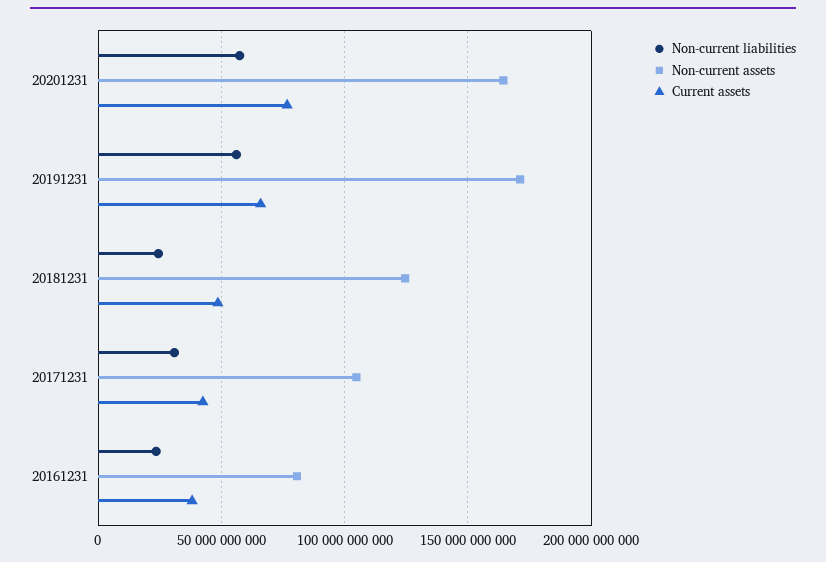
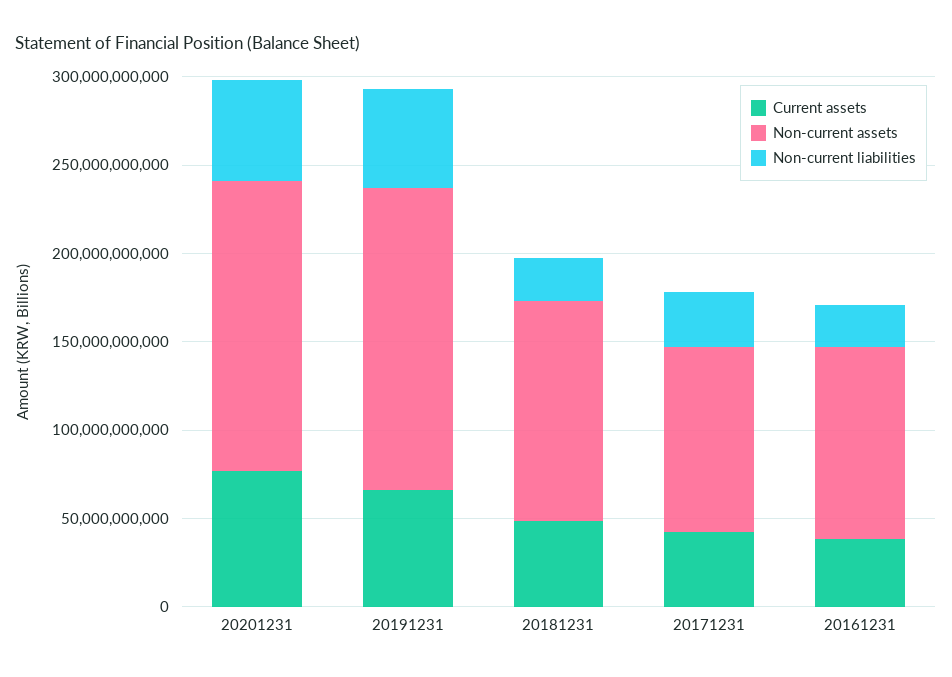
  {
    "Non-current liabilities": {
      "20201231": 55000000000,
      "20191231": 55000000000,
      "20181231": 25000000000,
      "20171231": 30000000000,
      "20161231": 25000000000
    },
    "Non-current assets": {
      "20201231": 165000000000,
      "20191231": 170000000000,
      "20181231": 125000000000,
      "20171231": 105000000000,
-     "20161231": 80000000000
+     "20161231": 110000000000
    },
    "Current assets": {
      "20201231": 75000000000,
      "20191231": 65000000000,
      "20181231": 50000000000,
      "20171231": 40000000000,
      "20161231": 40000000000
    }
  }

